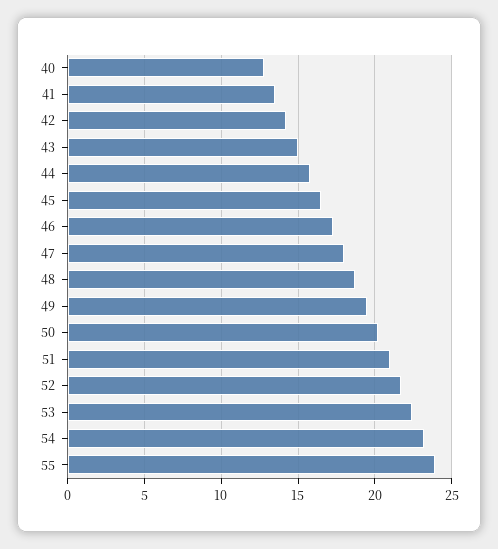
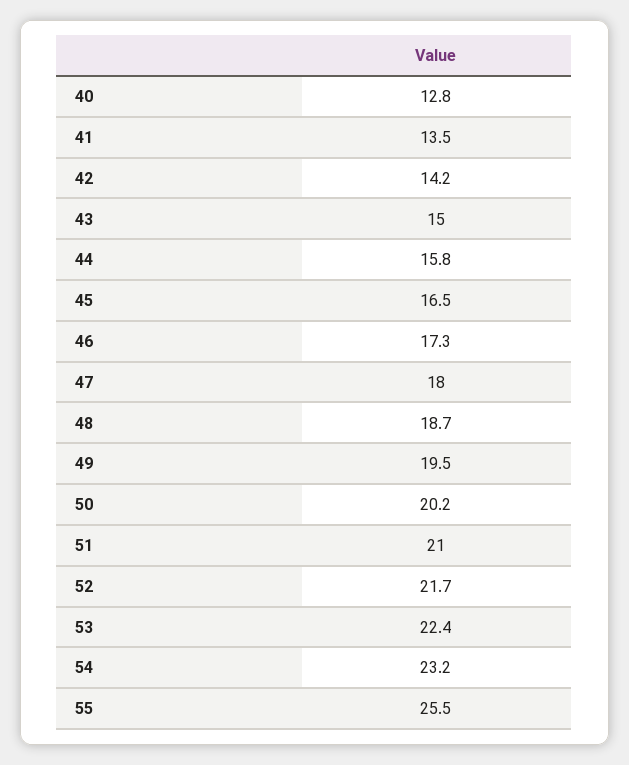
  {
    "40": 12.8,
    "41": 13.5,
    "42": 14.2,
    "43": 15,
    "44": 15.8,
    "45": 16.5,
    "46": 17.3,
    "47": 18,
    "48": 18.7,
    "49": 19.5,
    "50": 20.2,
    "51": 21,
    "52": 21.7,
    "53": 22.4,
    "54": 23.2,
-   "55": 24
+   "55": 25.5
  }

